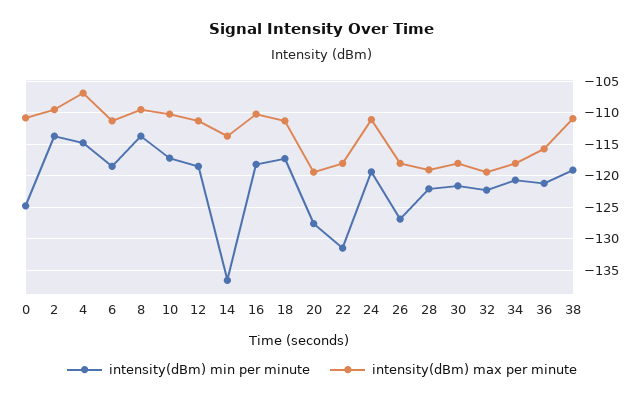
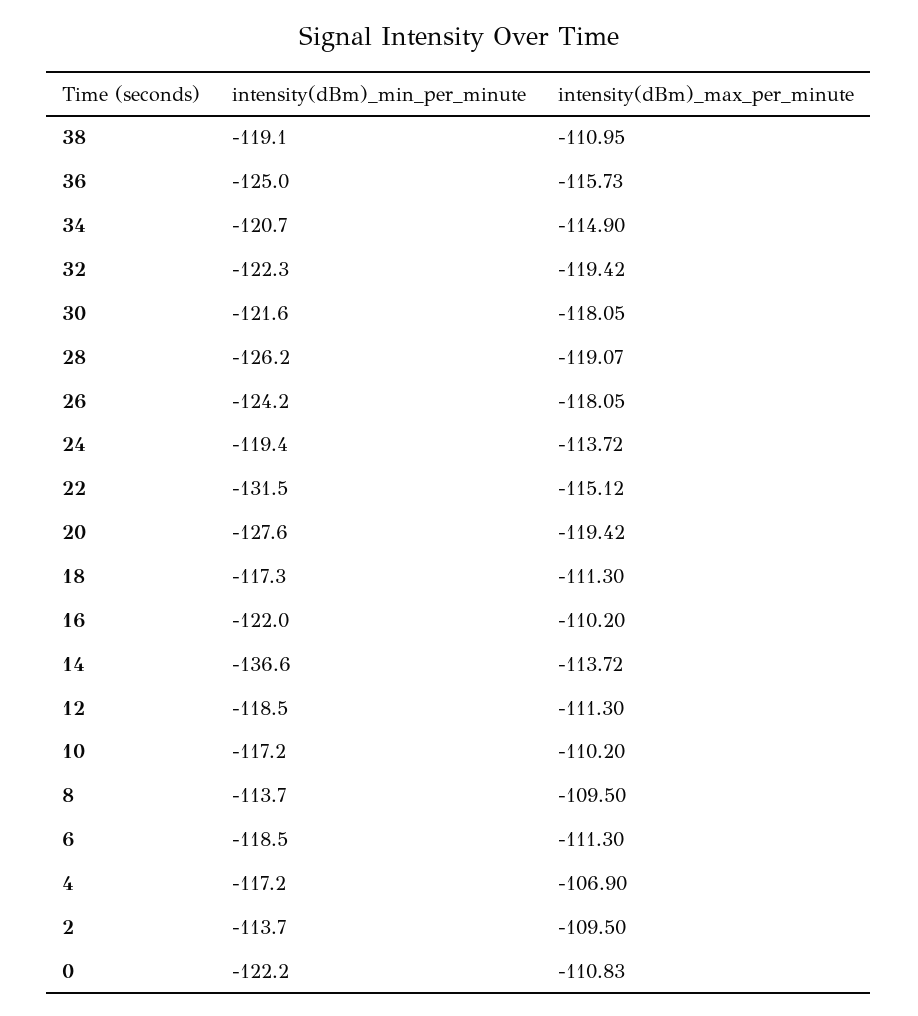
  {
    "intensity(dBm) min per minute": {
-     "0": -125,
+     "0": -122.2,
      "2": -113.7,
-     "4": -115,
+     "4": -117.2,
      "6": -118.5,
      "8": -113.7,
      "10": -117.2,
      "12": -118.5,
      "14": -136.6,
-     "16": -118,
+     "16": -122,
      "18": -117.3,
      "20": -127.6,
      "22": -131.5,
      "24": -119.4,
-     "26": -127,
+     "26": -124.2,
-     "28": -122,
+     "28": -126.2,
      "30": -121.6,
      "32": -122.3,
      "34": -120.7,
-     "36": -121,
+     "36": -125,
      "38": -119.1
    },
    "intensity(dBm) max per minute": {
      "0": -110.83,
      "2": -109.5,
      "4": -106.9,
      "6": -111.3,
      "8": -109.5,
      "10": -110.2,
      "12": -111.3,
      "14": -113.72,
      "16": -110.2,
      "18": -111.3,
      "20": -119.42,
-     "22": -118,
+     "22": -115.12,
-     "24": -111,
+     "24": -113.72,
      "26": -118.05,
      "28": -119.07,
      "30": -118.05,
      "32": -119.42,
-     "34": -118,
+     "34": -114.9,
      "36": -115.73,
      "38": -110.95
    }
  }

